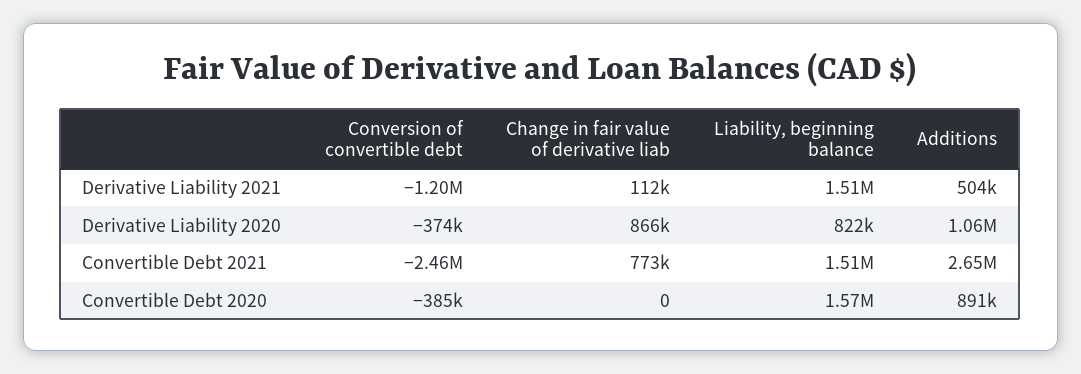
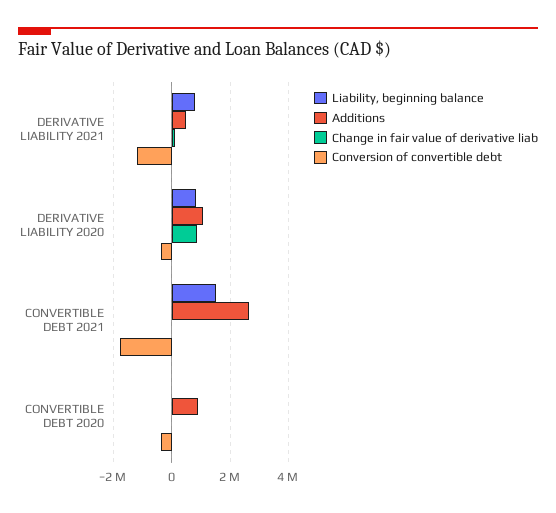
  {
    "Conversion of convertible debt": {
      "Derivative Liability 2021": -1200000,
      "Derivative Liability 2020": -374000,
-     "Convertible Debt 2021": -2460000,
+     "Convertible Debt 2021": -1750000,
      "Convertible Debt 2020": -385000
    },
    "Change in fair value of derivative liab": {
      "Derivative Liability 2021": 112000,
      "Derivative Liability 2020": 866000,
-     "Convertible Debt 2021": 773000,
+     "Convertible Debt 2021": 0,
      "Convertible Debt 2020": 0
    },
    "Liability, beginning balance": {
-     "Derivative Liability 2021": 1510000,
+     "Derivative Liability 2021": 750000,
      "Derivative Liability 2020": 822000,
      "Convertible Debt 2021": 1510000,
-     "Convertible Debt 2020": 1570000
+     "Convertible Debt 2020": 0
    },
    "Additions": {
      "Derivative Liability 2021": 504000,
      "Derivative Liability 2020": 1060000,
      "Convertible Debt 2021": 2650000,
      "Convertible Debt 2020": 891000
    }
  }

